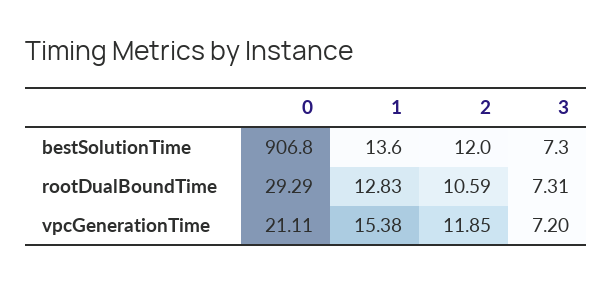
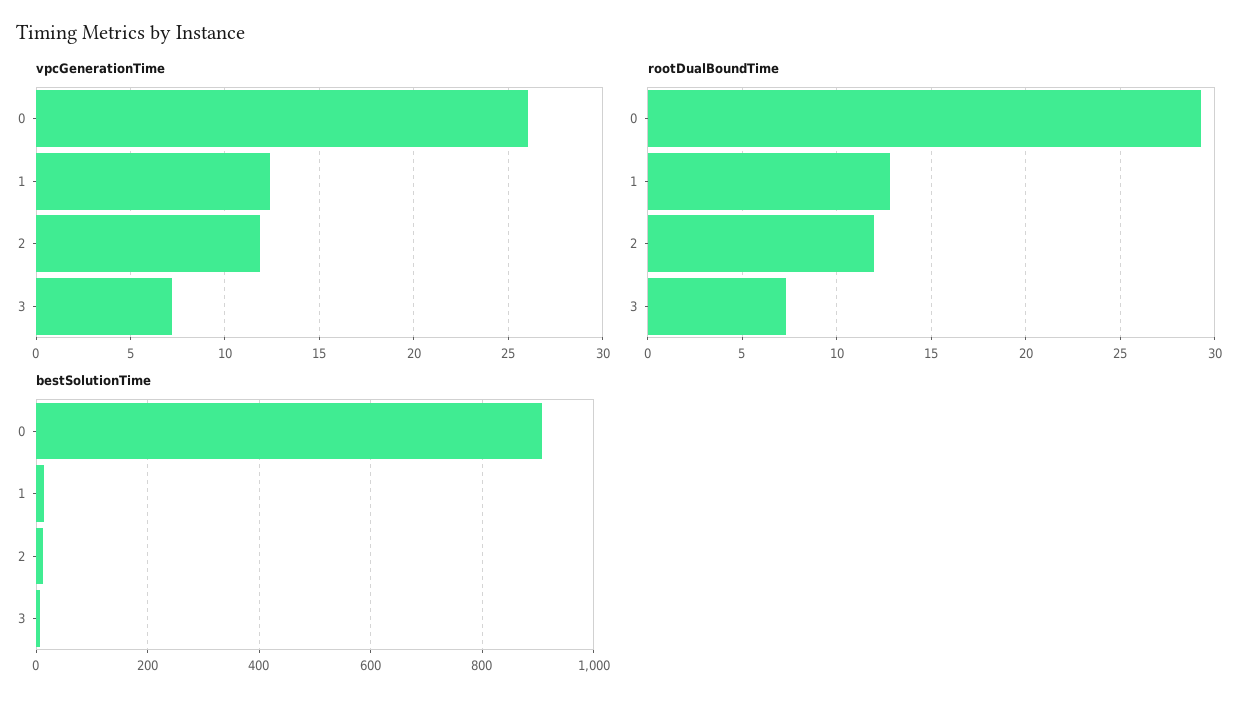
  {
    "bestSolutionTime": {
      "0": 906.8,
      "1": 13.6,
      "2": 12,
      "3": 7.3
    },
    "rootDualBoundTime": {
      "0": 29.29,
      "1": 12.83,
-     "2": 10.59,
+     "2": 12,
      "3": 7.31
    },
    "vpcGenerationTime": {
-     "0": 21.11,
+     "0": 26,
-     "1": 15.38,
+     "1": 12.5,
      "2": 11.85,
      "3": 7.2
    }
  }

